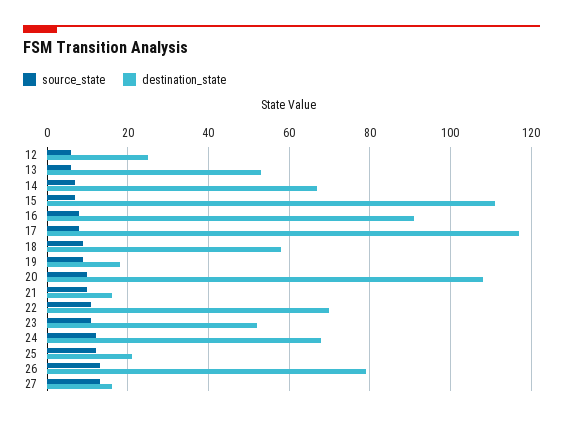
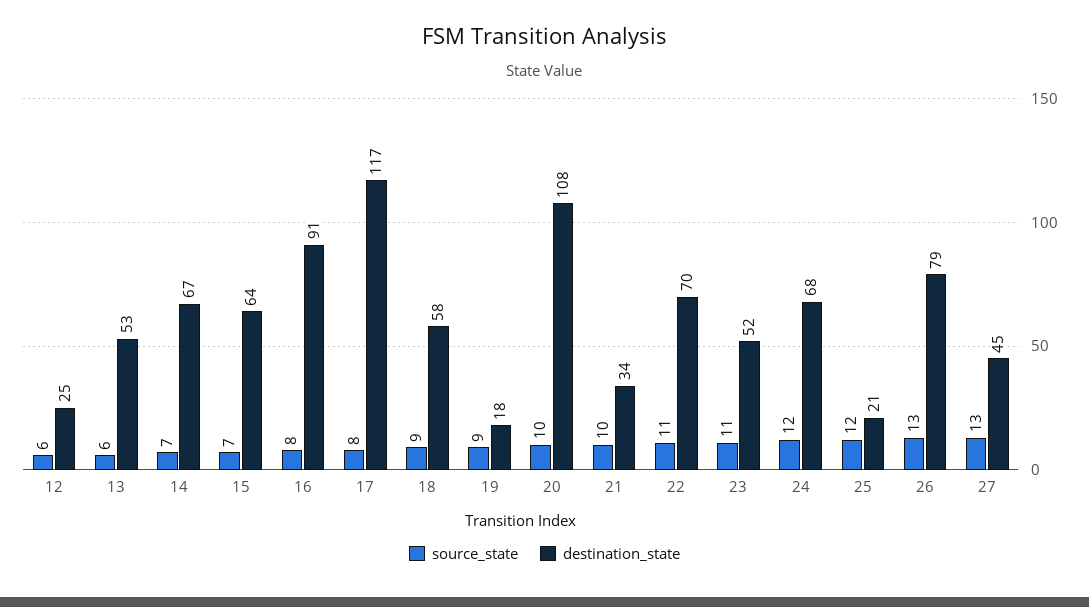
  {
    "source_state": {
      "12": 6,
      "13": 6,
      "14": 7,
      "15": 7,
      "16": 8,
      "17": 8,
      "18": 9,
      "19": 9,
      "20": 10,
      "21": 10,
      "22": 11,
      "23": 11,
      "24": 12,
      "25": 12,
      "26": 13,
      "27": 13
    },
    "destination_state": {
      "12": 25,
      "13": 53,
      "14": 67,
-     "15": 110,
+     "15": 64,
      "16": 91,
      "17": 117,
      "18": 58,
      "19": 18,
      "20": 108,
-     "21": 15,
+     "21": 34,
      "22": 70,
      "23": 52,
      "24": 68,
      "25": 21,
      "26": 79,
-     "27": 15
+     "27": 45
    }
  }

